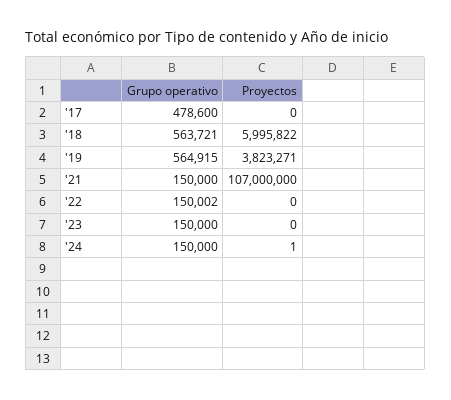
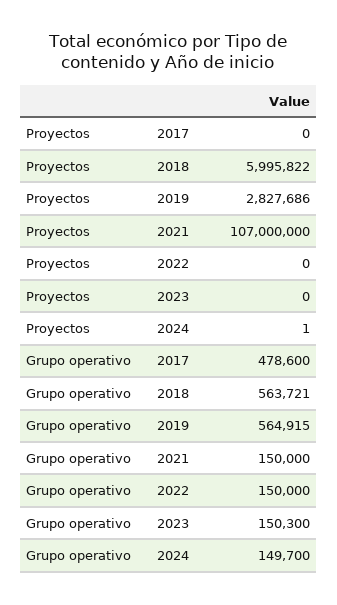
  {
    "Grupo operativo": {
      "'17": 478600,
      "'18": 563721,
      "'19": 564915,
      "'21": 150000,
-     "'22": 150002,
+     "'22": 150000,
-     "'23": 150000,
+     "'23": 150300,
-     "'24": 150000
+     "'24": 149700
    },
    "Proyectos": {
      "'17": 0,
      "'18": 5995822,
-     "'19": 3823271,
+     "'19": 2827686,
      "'21": 107000000,
      "'22": 0,
      "'23": 0,
      "'24": 1
    }
  }

